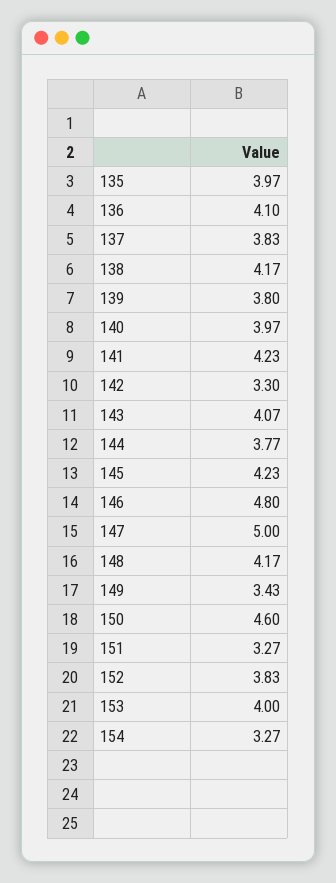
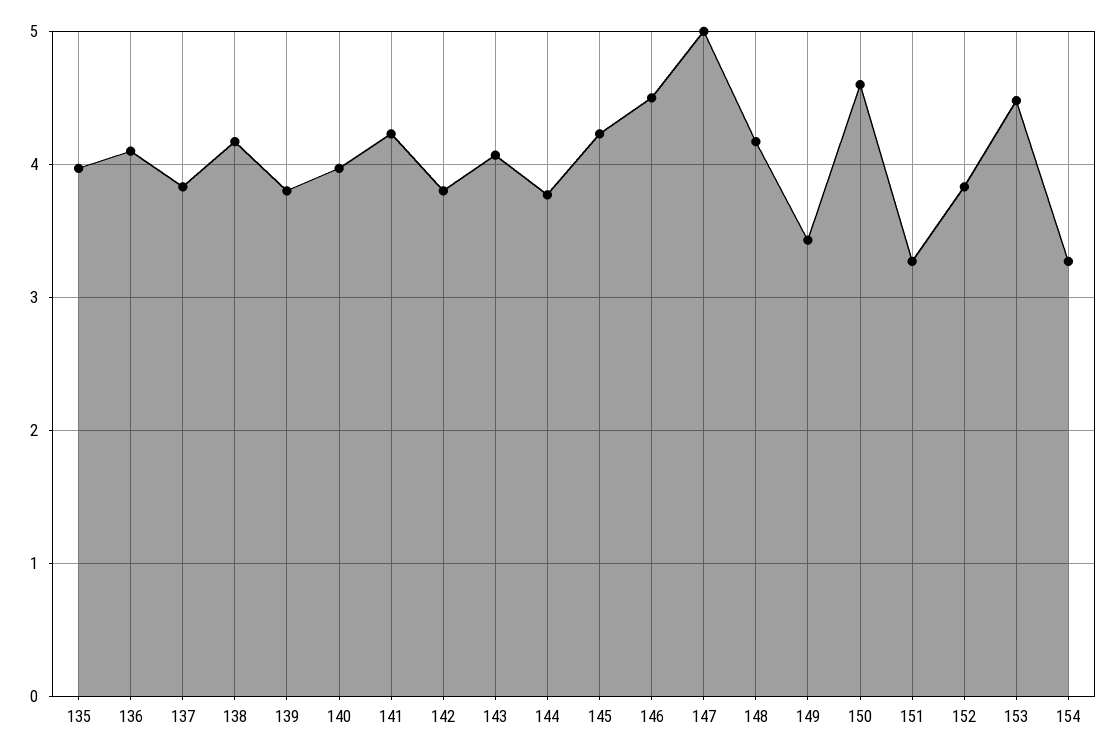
  {
    "135": 3.97,
    "136": 4.1,
    "137": 3.83,
    "138": 4.17,
    "139": 3.8,
    "140": 3.97,
    "141": 4.23,
-   "142": 3.3,
+   "142": 3.8,
    "143": 4.07,
    "144": 3.77,
    "145": 4.23,
-   "146": 4.8,
+   "146": 4.5,
    "147": 5,
    "148": 4.17,
    "149": 3.43,
    "150": 4.6,
    "151": 3.27,
    "152": 3.83,
-   "153": 4,
+   "153": 4.5,
    "154": 3.27
  }

